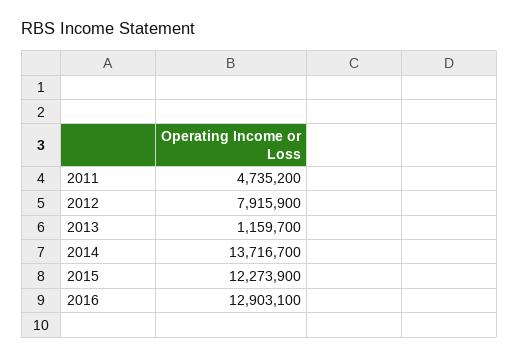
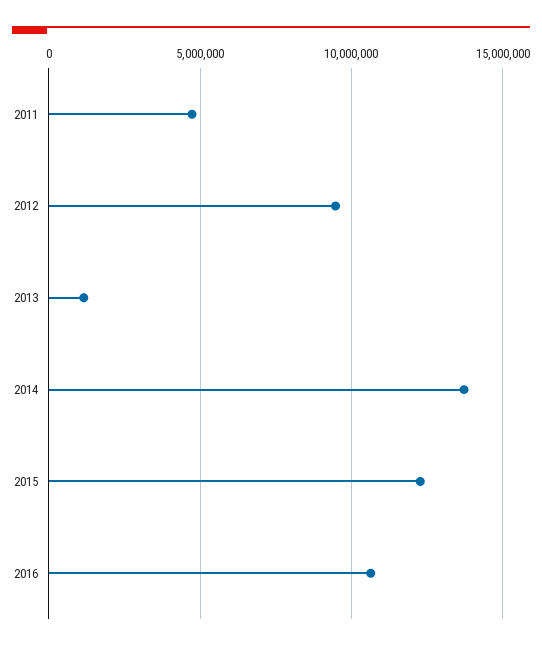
  {
    "2011": 4735200,
-   "2012": 7915900,
+   "2012": 9500000,
    "2013": 1159700,
    "2014": 13716700,
    "2015": 12273900,
-   "2016": 12903100
+   "2016": 10500000
  }

